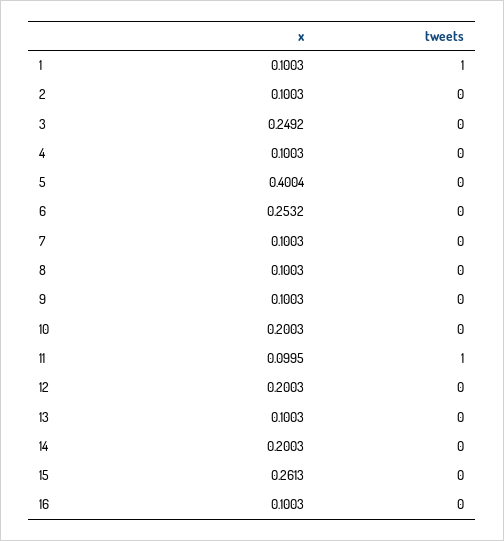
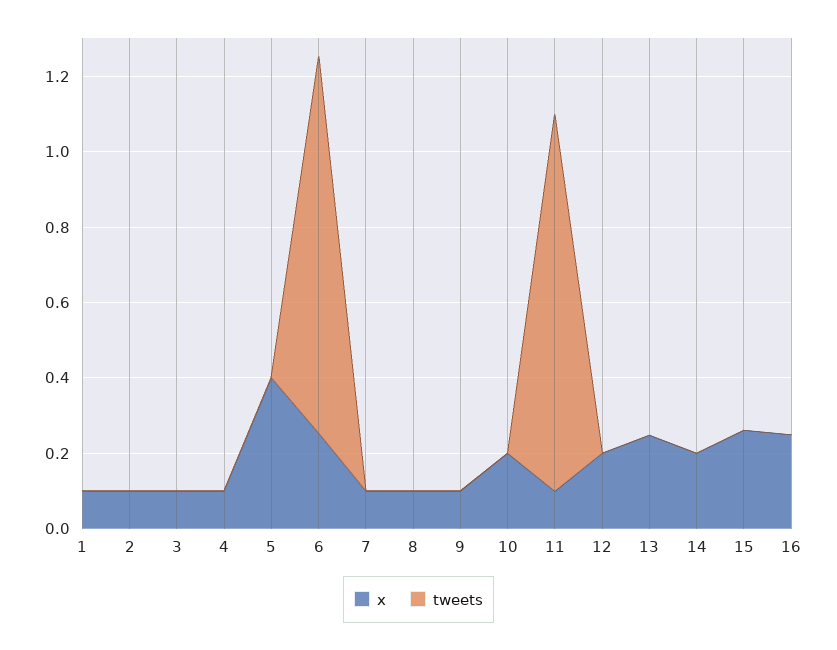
  {
    "x": {
      "1": 0.1003,
      "2": 0.1003,
-     "3": 0.2492,
+     "3": 0.1,
      "4": 0.1003,
      "5": 0.4004,
      "6": 0.2532,
      "7": 0.1003,
      "8": 0.1003,
      "9": 0.1003,
      "10": 0.2003,
      "11": 0.0995,
      "12": 0.2003,
-     "13": 0.1003,
+     "13": 0.25,
      "14": 0.2003,
      "15": 0.2613,
-     "16": 0.1003
+     "16": 0.25
    },
    "tweets": {
-     "1": 1,
+     "1": 0,
      "2": 0,
      "3": 0,
      "4": 0,
      "5": 0,
-     "6": 0,
+     "6": 1,
      "7": 0,
      "8": 0,
      "9": 0,
      "10": 0,
      "11": 1,
      "12": 0,
      "13": 0,
      "14": 0,
      "15": 0,
      "16": 0
    }
  }

